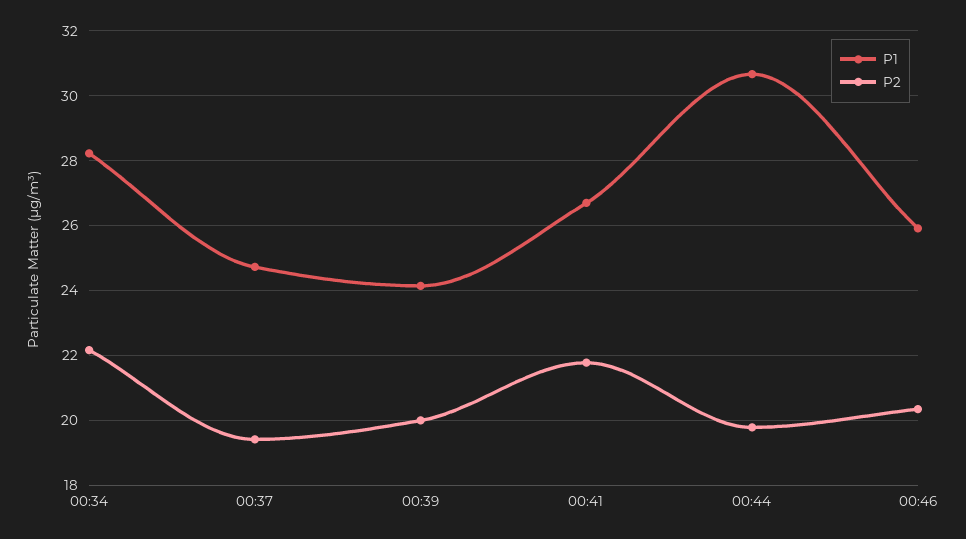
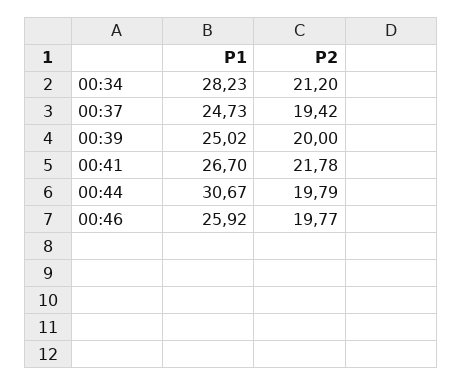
  {
    "P1": {
      "00:34": 28.23,
      "00:37": 24.73,
-     "00:39": 24.2,
+     "00:39": 25.02,
      "00:41": 26.7,
      "00:44": 30.67,
      "00:46": 25.92
    },
    "P2": {
-     "00:34": 22.2,
+     "00:34": 21.2,
      "00:37": 19.42,
      "00:39": 20,
      "00:41": 21.78,
      "00:44": 19.79,
-     "00:46": 20.4
+     "00:46": 19.77
    }
  }

